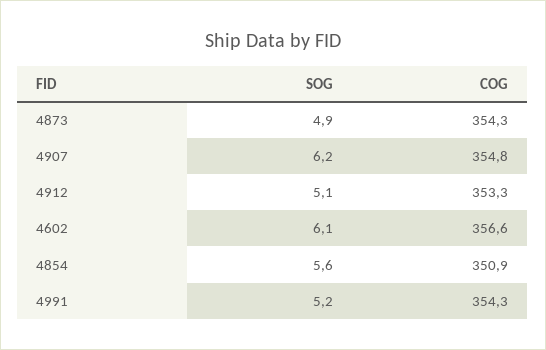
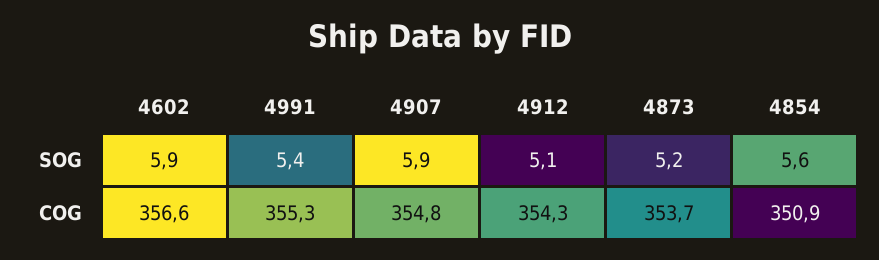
  {
    "SOG": {
-     "4873": 4.9,
+     "4873": 5.2,
-     "4907": 6.2,
+     "4907": 5.9,
      "4912": 5.1,
-     "4602": 6.1,
+     "4602": 5.9,
      "4854": 5.6,
-     "4991": 5.2
+     "4991": 5.4
    },
    "COG": {
-     "4873": 354.3,
+     "4873": 353.7,
      "4907": 354.8,
-     "4912": 353.3,
+     "4912": 354.3,
      "4602": 356.6,
      "4854": 350.9,
-     "4991": 354.3
+     "4991": 355.3
    }
  }

